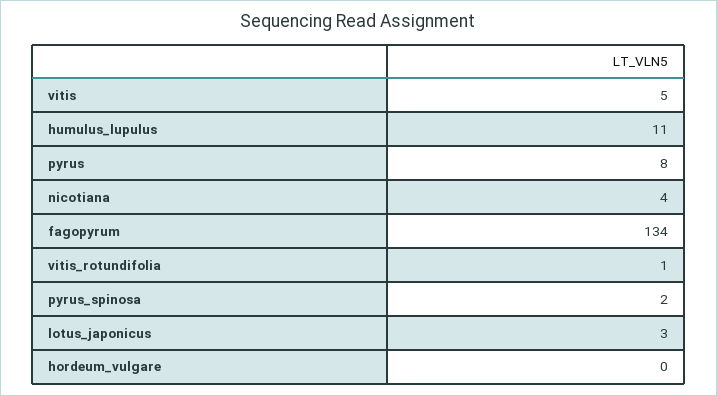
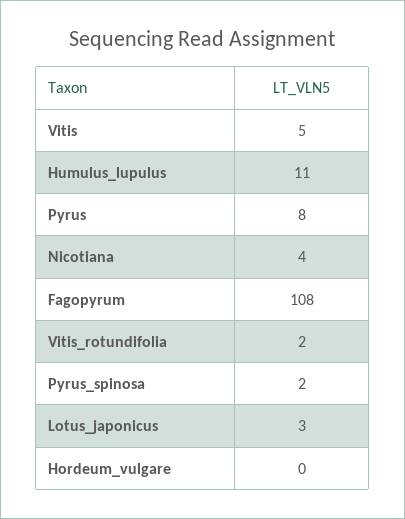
  {
    "vitis": 5,
    "humulus_lupulus": 11,
    "pyrus": 8,
    "nicotiana": 4,
-   "fagopyrum": 134,
+   "fagopyrum": 108,
-   "vitis_rotundifolia": 1,
+   "vitis_rotundifolia": 2,
    "pyrus_spinosa": 2,
    "lotus_japonicus": 3,
    "hordeum_vulgare": 0
  }

